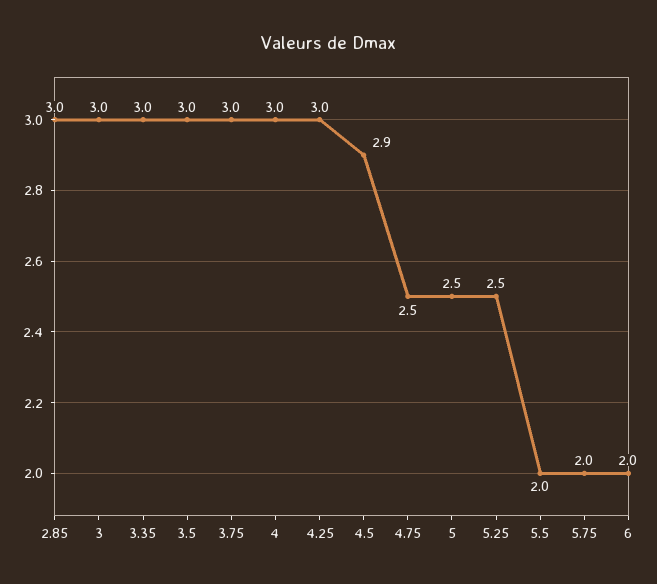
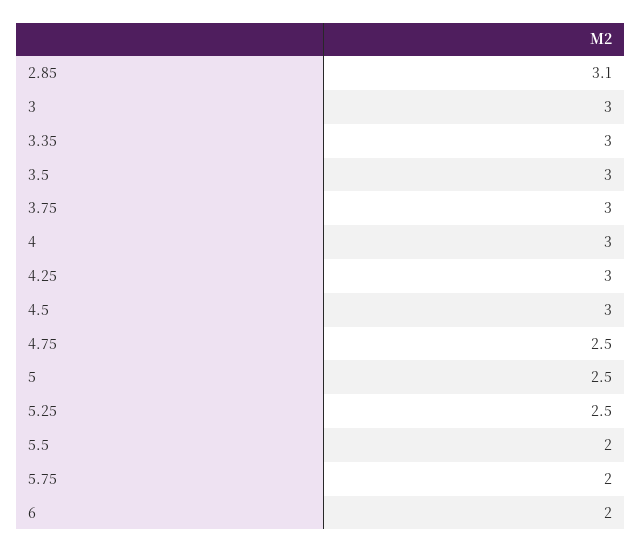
  {
-   "2.85": 3,
+   "2.85": 3.1,
    "3": 3,
    "3.35": 3,
    "3.5": 3,
    "3.75": 3,
    "4": 3,
    "4.25": 3,
-   "4.5": 2.9,
+   "4.5": 3,
    "4.75": 2.5,
    "5": 2.5,
    "5.25": 2.5,
    "5.5": 2,
    "5.75": 2,
    "6": 2
  }

